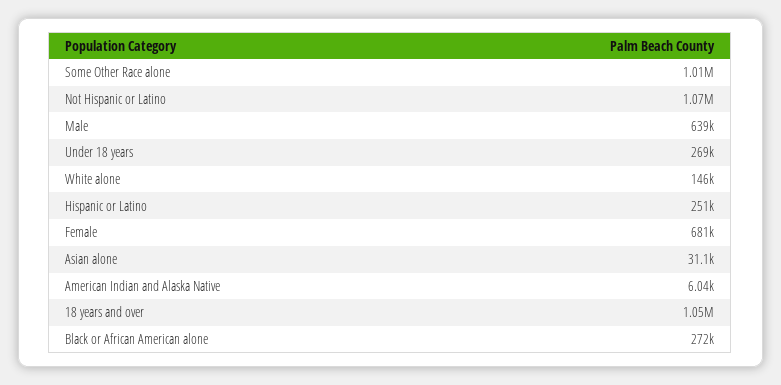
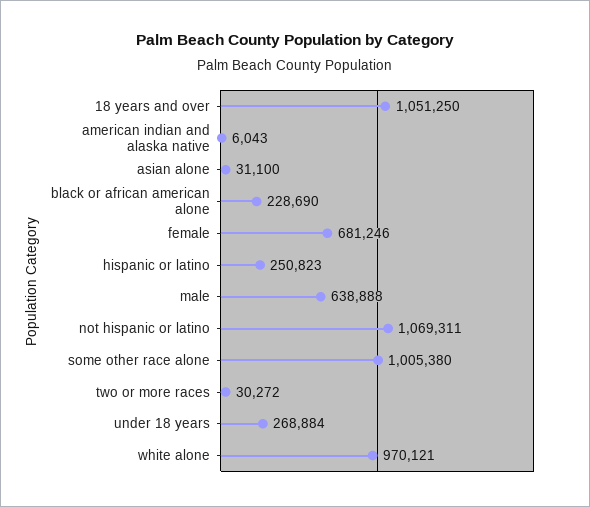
  {
    "Some Other Race alone": 1005380,
    "Not Hispanic or Latino": 1069311,
    "Male": 638888,
    "Under 18 years": 268884,
-   "White alone": 146000,
+   "White alone": 970121,
    "Hispanic or Latino": 250823,
    "Female": 681246,
    "Asian alone": 31100,
    "American Indian and Alaska Native": 6043,
    "18 years and over": 1051250,
-   "Black or African American alone": 272000
+   "Black or African American alone": 228690,
+   "two or more races": 30272
  }

